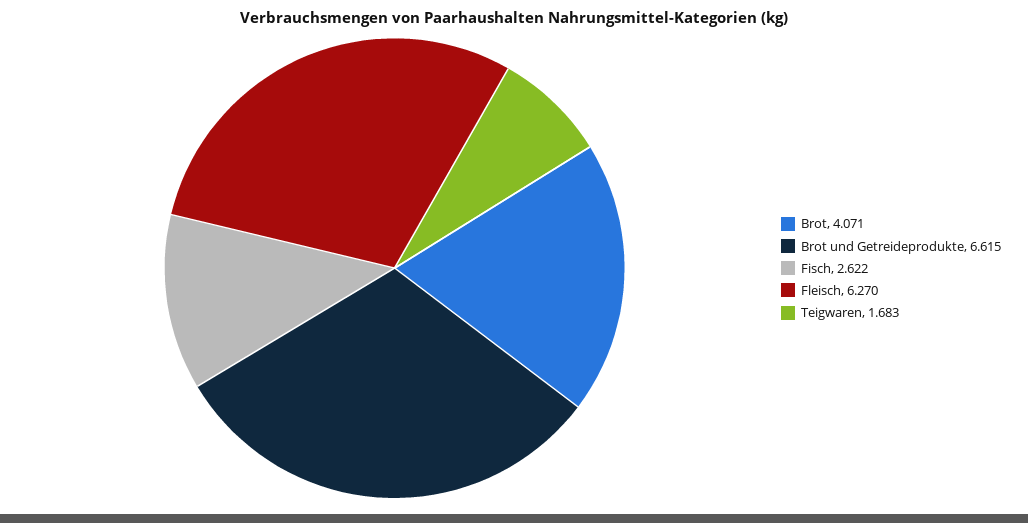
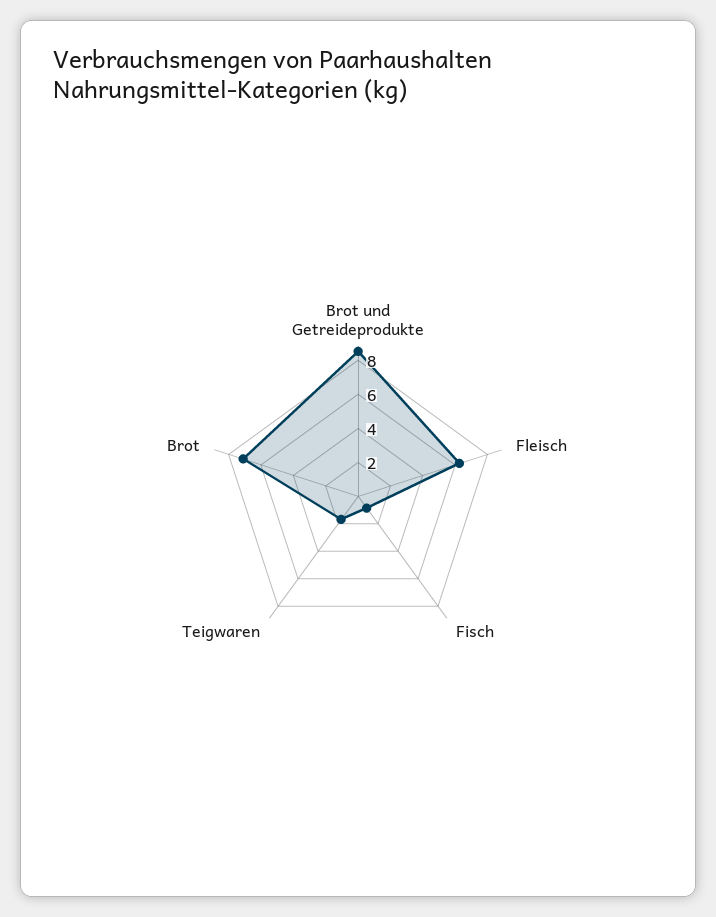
  {
-   "Brot": 4.071,
+   "Brot": 7,
-   "Brot und Getreideprodukte": 6.615,
+   "Brot und Getreideprodukte": 8.5,
-   "Fisch": 2.622,
+   "Fisch": 1,
    "Fleisch": 6.27,
    "Teigwaren": 1.683
  }

